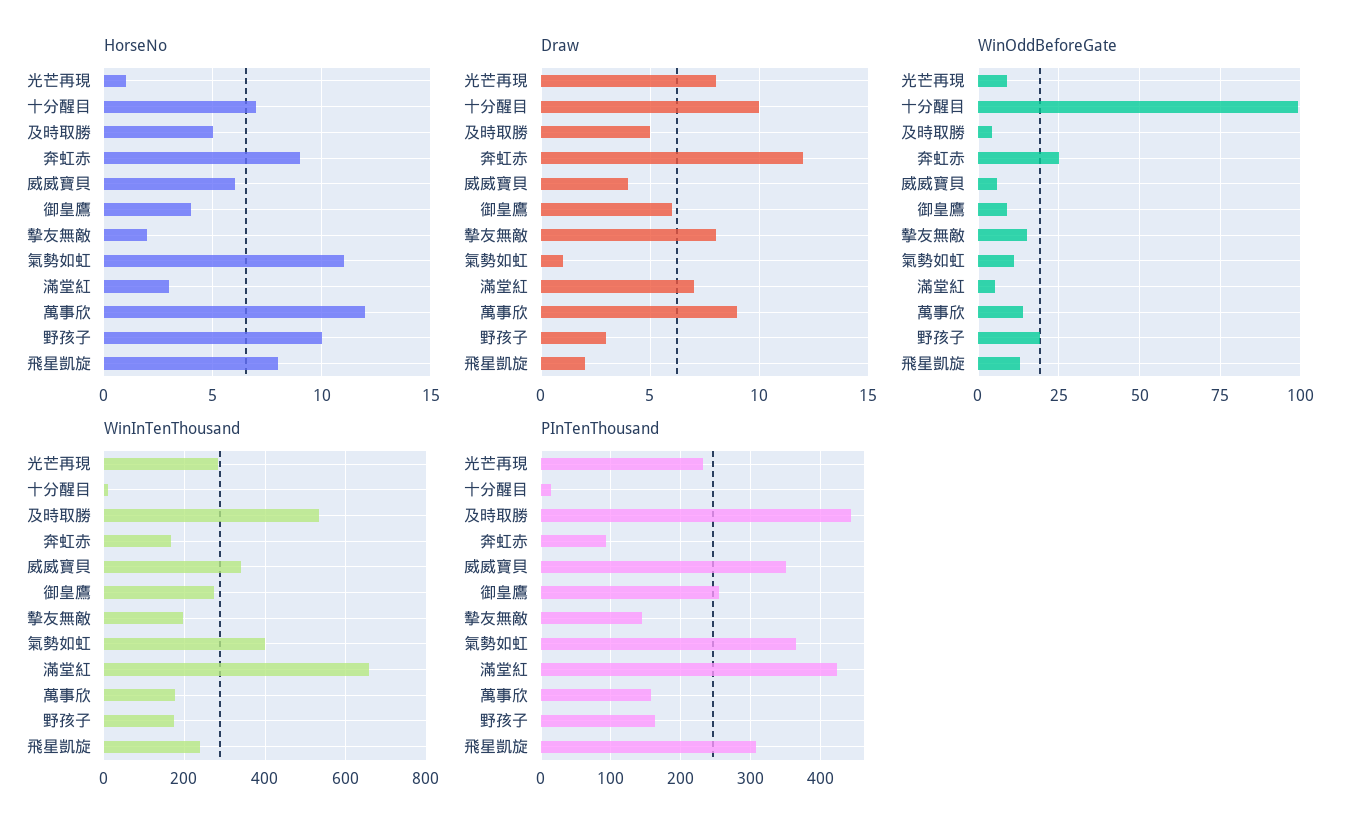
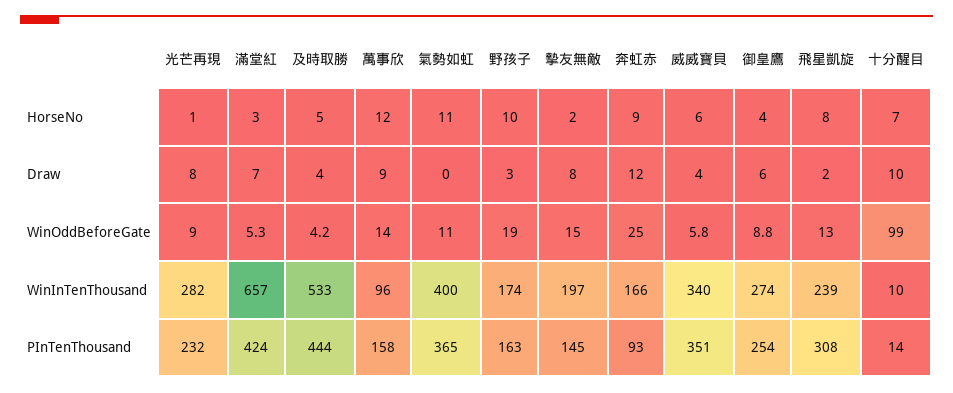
  {
    "HorseNo": {
      "光芒再現": 1,
      "十分醒目": 7,
      "及時取勝": 5,
      "奔虹赤": 9,
      "威威寶貝": 6,
      "御皇鷹": 4,
      "摯友無敵": 2,
      "氣勢如虹": 11,
      "滿堂紅": 3,
      "萬事欣": 12,
      "野孩子": 10,
      "飛星凱旋": 8
    },
    "Draw": {
      "光芒再現": 8,
      "十分醒目": 10,
-     "及時取勝": 5,
+     "及時取勝": 4,
      "奔虹赤": 12,
      "威威寶貝": 4,
      "御皇鷹": 6,
      "摯友無敵": 8,
-     "氣勢如虹": 1,
+     "氣勢如虹": 0,
      "滿堂紅": 7,
      "萬事欣": 9,
      "野孩子": 3,
      "飛星凱旋": 2
    },
    "WinOddBeforeGate": {
      "光芒再現": 9,
      "十分醒目": 99,
      "及時取勝": 4.2,
      "奔虹赤": 25,
      "威威寶貝": 5.8,
      "御皇鷹": 8.8,
      "摯友無敵": 15,
      "氣勢如虹": 11,
      "滿堂紅": 5.3,
      "萬事欣": 14,
      "野孩子": 19,
      "飛星凱旋": 13
    },
    "WinInTenThousand": {
      "光芒再現": 282,
      "十分醒目": 10,
      "及時取勝": 533,
      "奔虹赤": 166,
      "威威寶貝": 340,
      "御皇鷹": 274,
      "摯友無敵": 197,
      "氣勢如虹": 400,
      "滿堂紅": 657,
-     "萬事欣": 180,
+     "萬事欣": 96,
      "野孩子": 174,
      "飛星凱旋": 239
    },
    "PInTenThousand": {
      "光芒再現": 232,
      "十分醒目": 14,
      "及時取勝": 444,
      "奔虹赤": 93,
      "威威寶貝": 351,
      "御皇鷹": 254,
      "摯友無敵": 145,
      "氣勢如虹": 365,
      "滿堂紅": 424,
      "萬事欣": 158,
      "野孩子": 163,
      "飛星凱旋": 308
    }
  }

